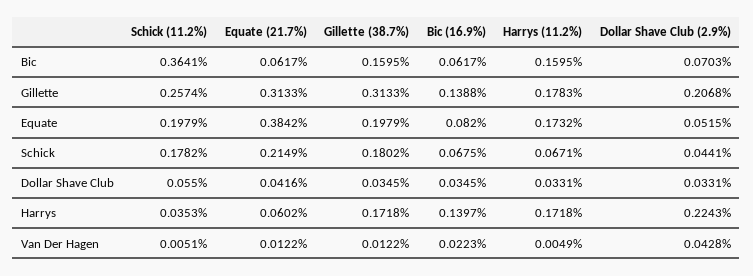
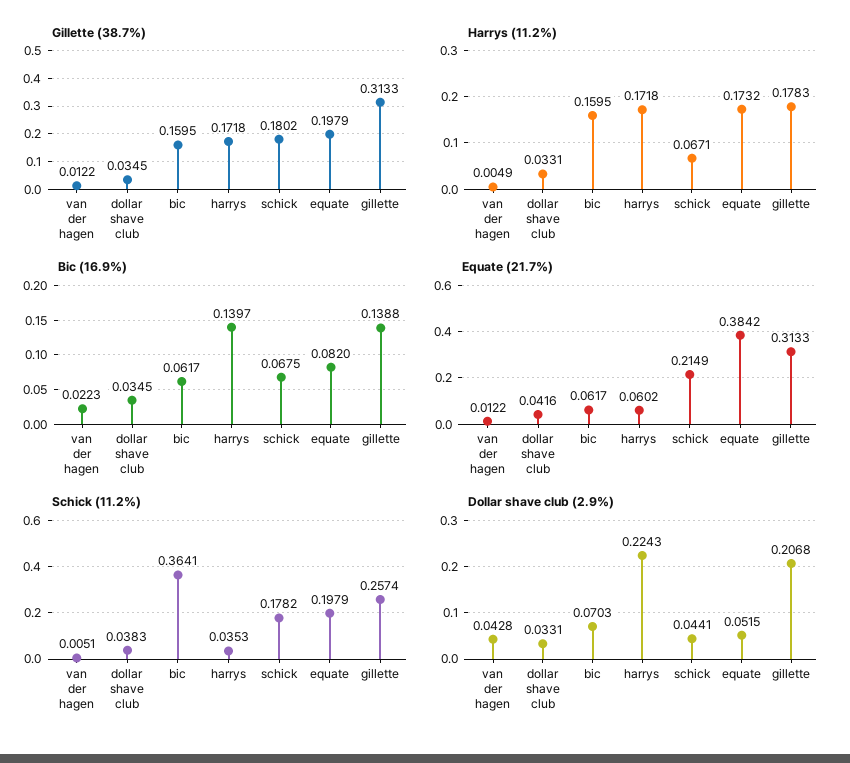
  {
    "Schick (11.2%)": {
      "Bic": 0.3641,
      "Gillette": 0.2574,
      "Equate": 0.1979,
      "Schick": 0.1782,
-     "Dollar Shave Club": 0.055,
+     "Dollar Shave Club": 0.0383,
      "Harrys": 0.0353,
      "Van Der Hagen": 0.0051
    },
    "Equate (21.7%)": {
      "Bic": 0.0617,
      "Gillette": 0.3133,
      "Equate": 0.3842,
      "Schick": 0.2149,
      "Dollar Shave Club": 0.0416,
      "Harrys": 0.0602,
      "Van Der Hagen": 0.0122
    },
    "Gillette (38.7%)": {
      "Bic": 0.1595,
      "Gillette": 0.3133,
      "Equate": 0.1979,
      "Schick": 0.1802,
      "Dollar Shave Club": 0.0345,
      "Harrys": 0.1718,
      "Van Der Hagen": 0.0122
    },
    "Bic (16.9%)": {
      "Bic": 0.0617,
      "Gillette": 0.1388,
      "Equate": 0.082,
      "Schick": 0.0675,
      "Dollar Shave Club": 0.0345,
      "Harrys": 0.1397,
      "Van Der Hagen": 0.0223
    },
    "Harrys (11.2%)": {
      "Bic": 0.1595,
      "Gillette": 0.1783,
      "Equate": 0.1732,
      "Schick": 0.0671,
      "Dollar Shave Club": 0.0331,
      "Harrys": 0.1718,
      "Van Der Hagen": 0.0049
    },
    "Dollar Shave Club (2.9%)": {
      "Bic": 0.0703,
      "Gillette": 0.2068,
      "Equate": 0.0515,
      "Schick": 0.0441,
      "Dollar Shave Club": 0.0331,
      "Harrys": 0.2243,
      "Van Der Hagen": 0.0428
    }
  }

